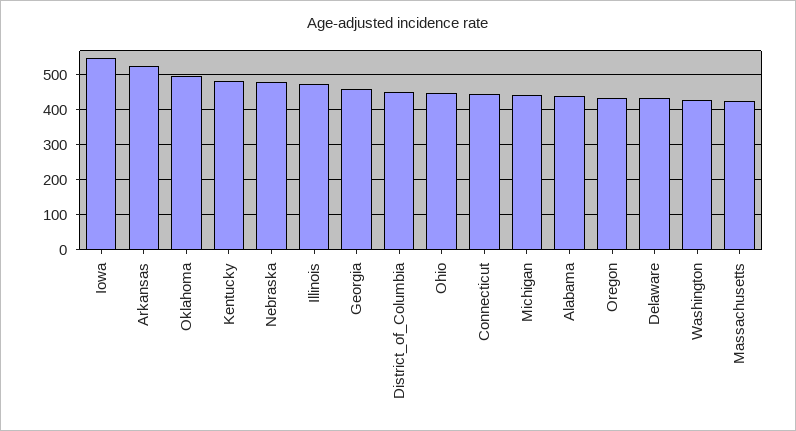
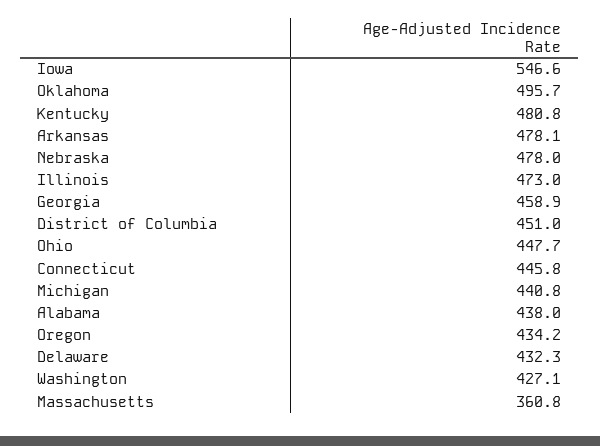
  {
    "Iowa": 546.6,
-   "Arkansas": 520,
+   "Arkansas": 478.1,
    "Oklahoma": 495.7,
    "Kentucky": 480.8,
    "Nebraska": 478,
    "Illinois": 473,
    "Georgia": 458.9,
    "District_of_Columbia": 451,
    "Ohio": 447.7,
    "Connecticut": 445.8,
    "Michigan": 440.8,
    "Alabama": 438,
    "Oregon": 434.2,
    "Delaware": 432.3,
    "Washington": 427.1,
-   "Massachusetts": 420
+   "Massachusetts": 360.8
  }

